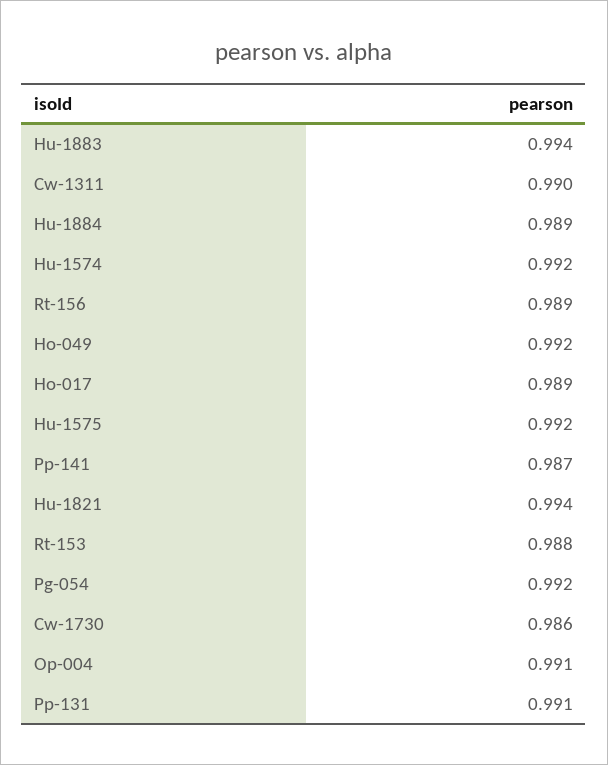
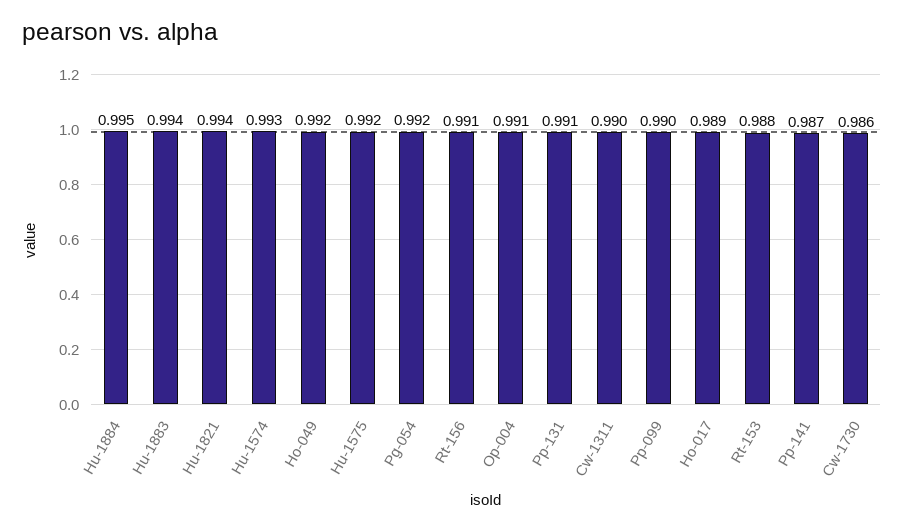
  {
    "Hu-1883": 0.994,
    "Cw-1311": 0.99,
-   "Hu-1884": 0.989,
+   "Hu-1884": 0.995,
-   "Hu-1574": 0.992,
+   "Hu-1574": 0.993,
-   "Rt-156": 0.989,
+   "Rt-156": 0.991,
    "Ho-049": 0.992,
    "Ho-017": 0.989,
    "Hu-1575": 0.992,
    "Pp-141": 0.987,
    "Hu-1821": 0.994,
    "Rt-153": 0.988,
    "Pg-054": 0.992,
    "Cw-1730": 0.986,
    "Op-004": 0.991,
-   "Pp-131": 0.991
+   "Pp-131": 0.991,
+   "Pp-099": 0.99
  }

